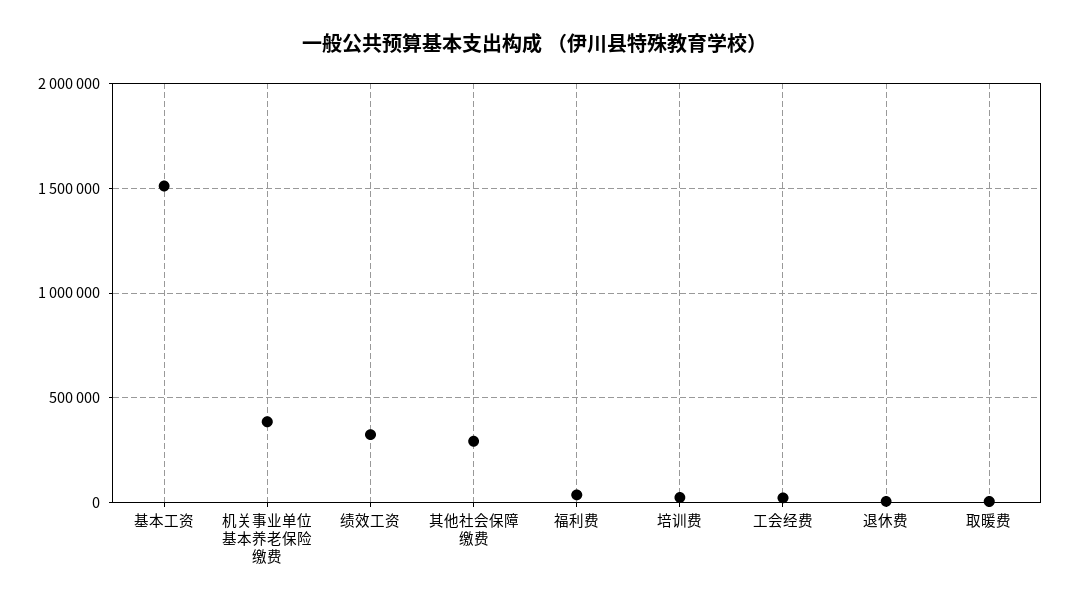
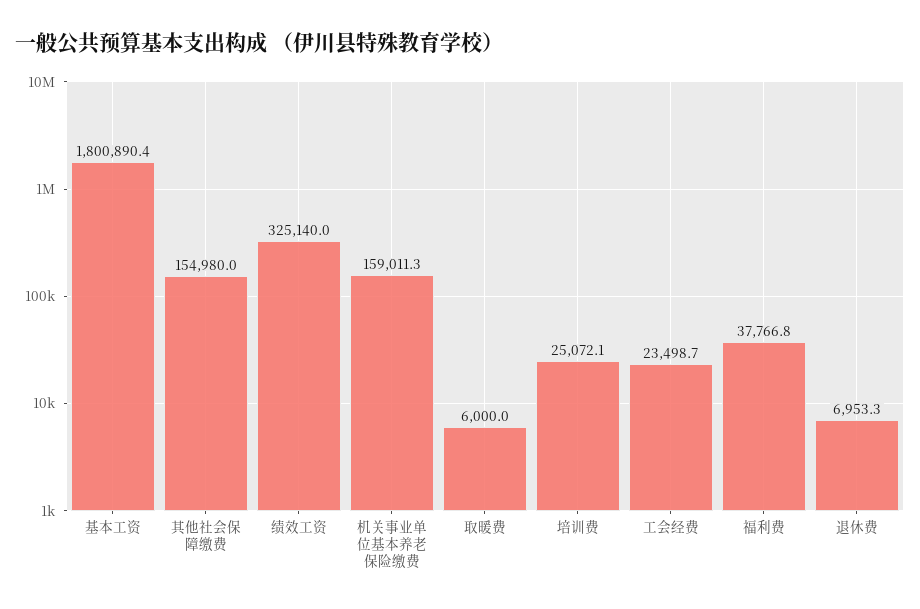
  {
-   "基本工资": 1500000,
+   "基本工资": 1800890.4,
-   "机关事业单位基本养老保险缴费": 400000,
+   "机关事业单位基本养老保险缴费": 159011.3,
    "绩效工资": 325140,
-   "其他社会保障缴费": 300000,
+   "其他社会保障缴费": 154980,
    "福利费": 37766.8,
    "培训费": 25072.1,
    "工会经费": 23498.7,
    "退休费": 6953.3,
    "取暖费": 6000
  }

